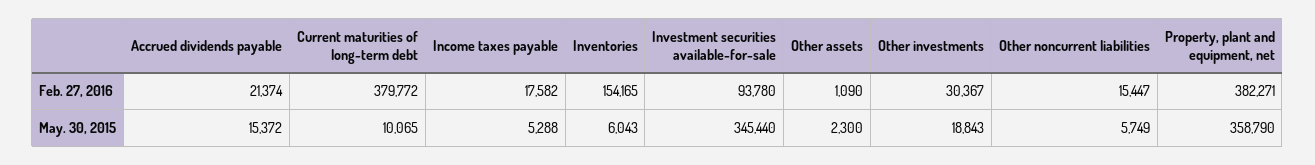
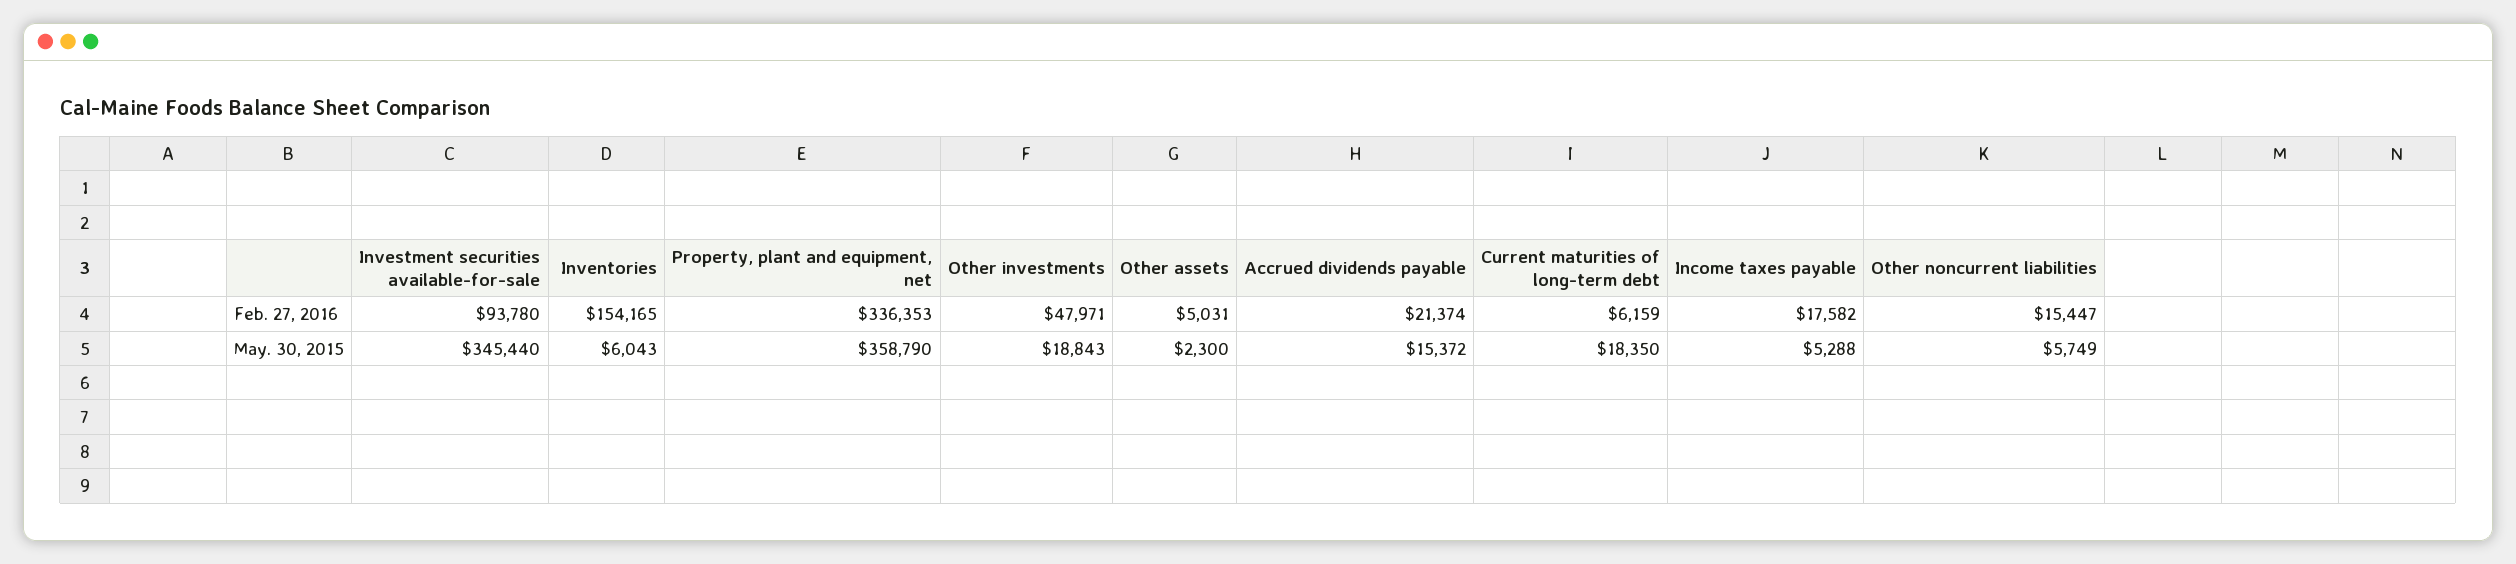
  {
    "Accrued dividends payable": {
      "Feb. 27, 2016": 21374,
      "May. 30, 2015": 15372
    },
    "Current maturities of long-term debt": {
-     "Feb. 27, 2016": 379772,
+     "Feb. 27, 2016": 6159,
-     "May. 30, 2015": 10065
+     "May. 30, 2015": 18350
    },
    "Income taxes payable": {
      "Feb. 27, 2016": 17582,
      "May. 30, 2015": 5288
    },
    "Inventories": {
      "Feb. 27, 2016": 154165,
      "May. 30, 2015": 6043
    },
    "Investment securities available-for-sale": {
      "Feb. 27, 2016": 93780,
      "May. 30, 2015": 345440
    },
    "Other assets": {
-     "Feb. 27, 2016": 1090,
+     "Feb. 27, 2016": 5031,
      "May. 30, 2015": 2300
    },
    "Other investments": {
-     "Feb. 27, 2016": 30367,
+     "Feb. 27, 2016": 47971,
      "May. 30, 2015": 18843
    },
    "Other noncurrent liabilities": {
      "Feb. 27, 2016": 15447,
      "May. 30, 2015": 5749
    },
    "Property, plant and equipment, net": {
-     "Feb. 27, 2016": 382271,
+     "Feb. 27, 2016": 336353,
      "May. 30, 2015": 358790
    }
  }

